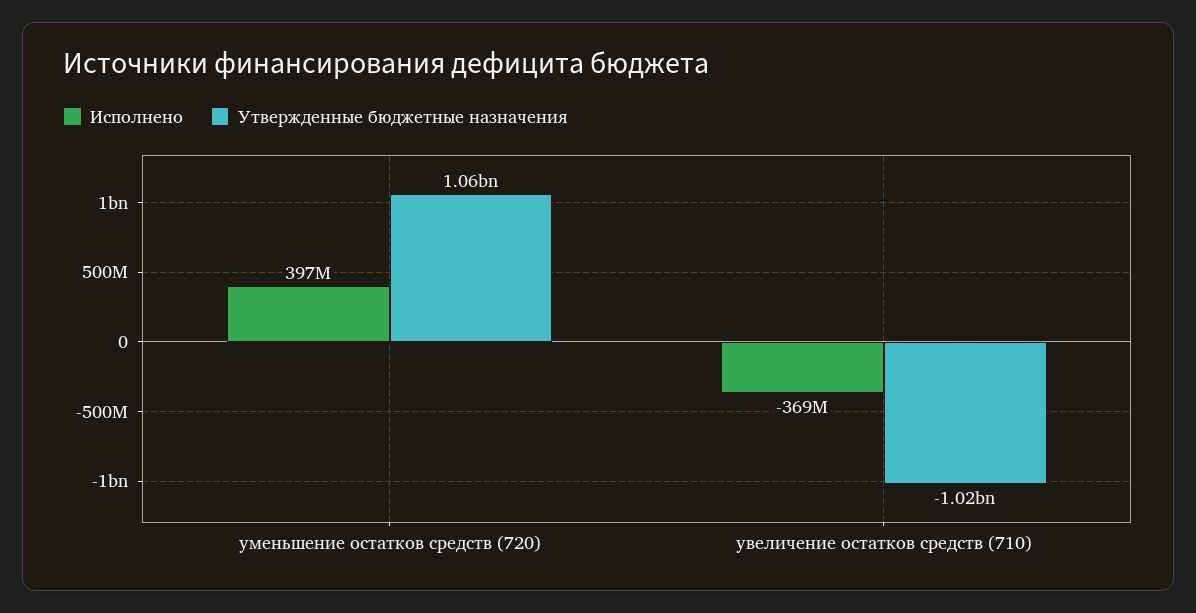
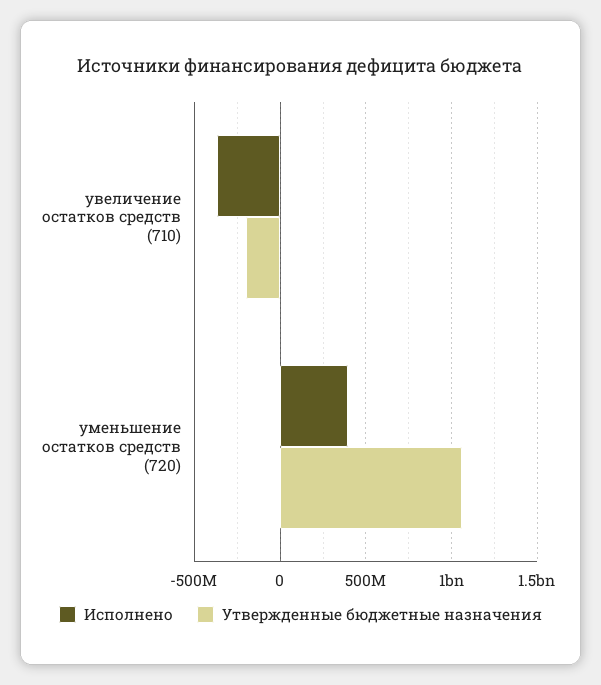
  {
    "Исполнено": {
      "уменьшение остатков средств (720)": 397000000,
      "увеличение остатков средств (710)": -369000000
    },
    "Утвержденные бюджетные назначения": {
      "уменьшение остатков средств (720)": 1060000000,
-     "увеличение остатков средств (710)": -1020000000
+     "увеличение остатков средств (710)": -200000000
    }
  }

